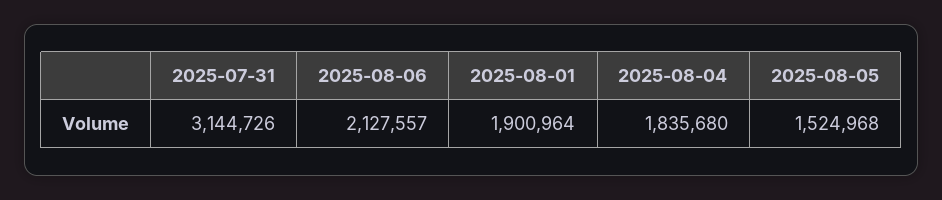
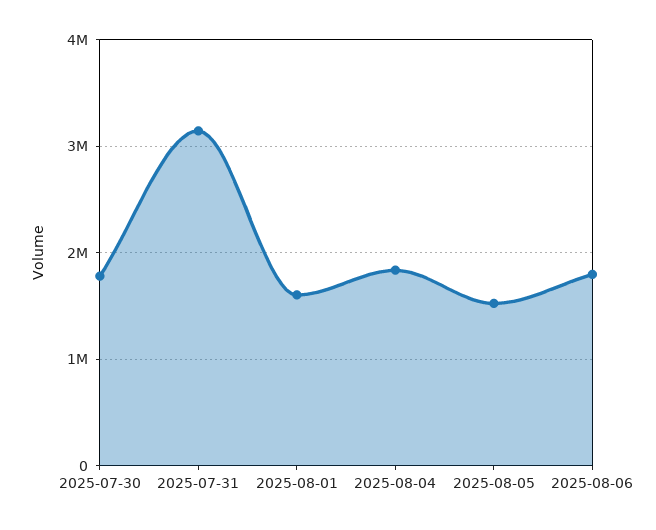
  {
    "2025-07-31": 3144726,
-   "2025-08-06": 2127557,
+   "2025-08-06": 1800000,
-   "2025-08-01": 1900964,
+   "2025-08-01": 1600000,
    "2025-08-04": 1835680,
-   "2025-08-05": 1524968
+   "2025-08-05": 1524968,
+   "2025-07-30": 1800000
  }

